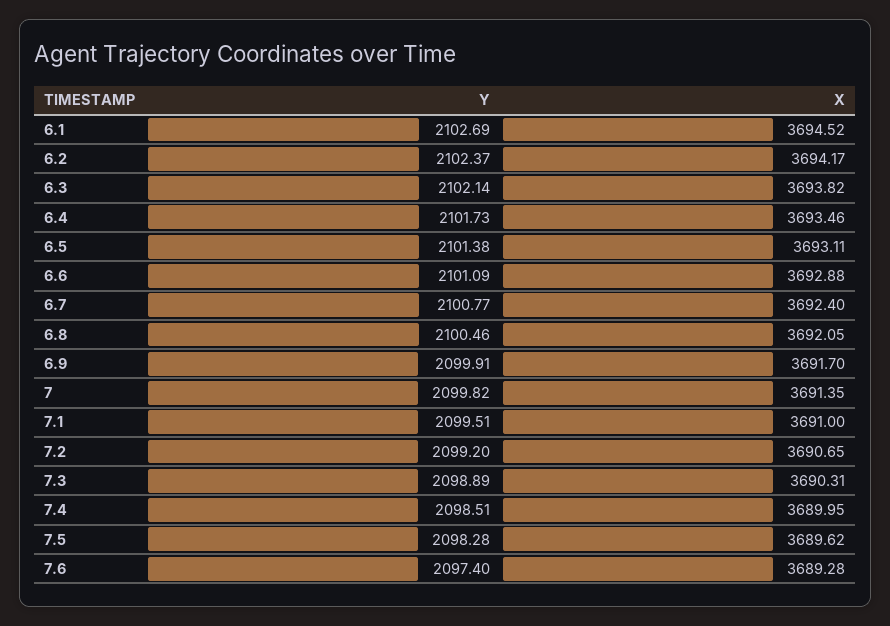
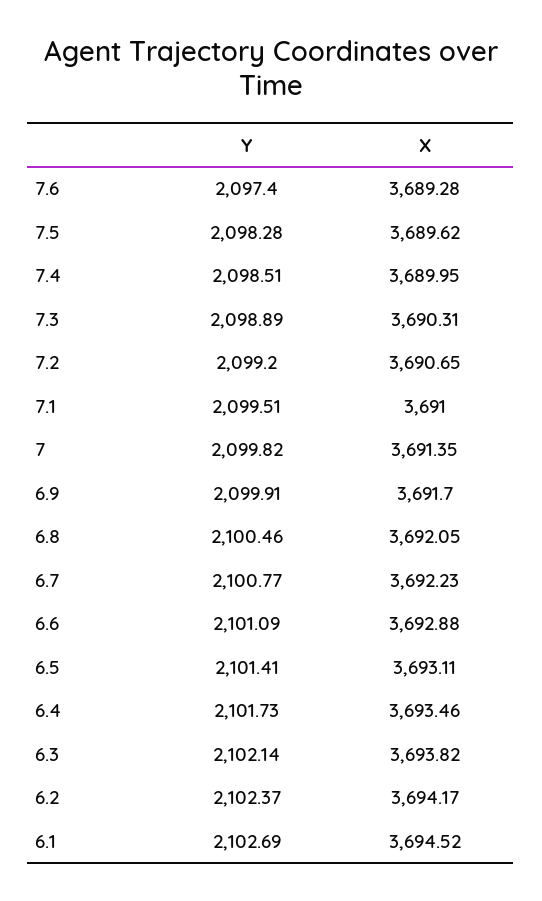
  {
    "Y": {
      "6.1": 2102.69,
      "6.2": 2102.37,
      "6.3": 2102.14,
      "6.4": 2101.73,
-     "6.5": 2101.38,
+     "6.5": 2101.41,
      "6.6": 2101.09,
      "6.7": 2100.77,
      "6.8": 2100.46,
      "6.9": 2099.91,
      "7": 2099.82,
      "7.1": 2099.51,
      "7.2": 2099.2,
      "7.3": 2098.89,
      "7.4": 2098.51,
      "7.5": 2098.28,
      "7.6": 2097.4
    },
    "X": {
      "6.1": 3694.52,
      "6.2": 3694.17,
      "6.3": 3693.82,
      "6.4": 3693.46,
      "6.5": 3693.11,
      "6.6": 3692.88,
-     "6.7": 3692.4,
+     "6.7": 3692.23,
      "6.8": 3692.05,
      "6.9": 3691.7,
      "7": 3691.35,
      "7.1": 3691,
      "7.2": 3690.65,
      "7.3": 3690.31,
      "7.4": 3689.95,
      "7.5": 3689.62,
      "7.6": 3689.28
    }
  }

